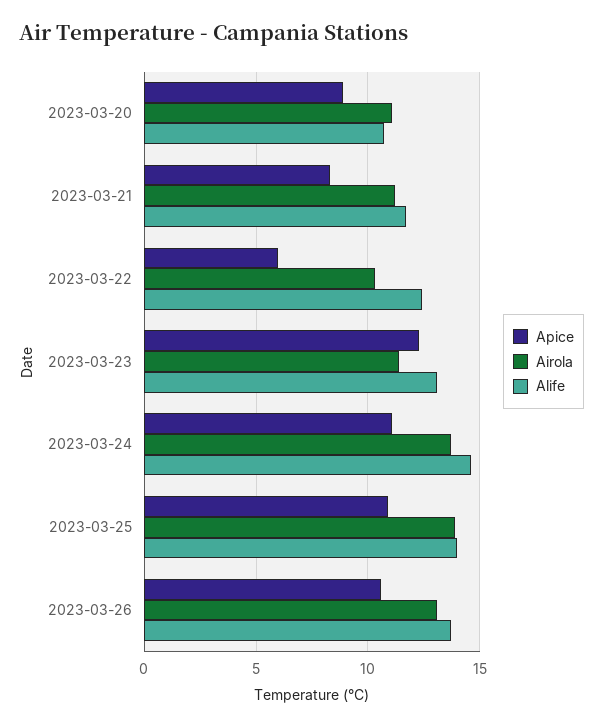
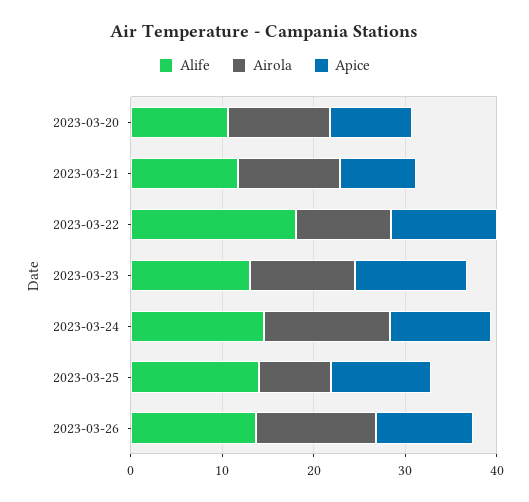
  {
    "Apice": {
      "2023-03-20": 9,
      "2023-03-21": 8.5,
-     "2023-03-22": 6,
+     "2023-03-22": 12,
      "2023-03-23": 12.5,
      "2023-03-24": 11,
      "2023-03-25": 11,
      "2023-03-26": 10.5
    },
    "Airola": {
      "2023-03-20": 11,
      "2023-03-21": 11,
      "2023-03-22": 10.5,
      "2023-03-23": 11.5,
      "2023-03-24": 13.5,
-     "2023-03-25": 14,
+     "2023-03-25": 8,
      "2023-03-26": 13
    },
    "Alife": {
      "2023-03-20": 10.5,
      "2023-03-21": 11.5,
-     "2023-03-22": 12.5,
+     "2023-03-22": 18,
      "2023-03-23": 13,
      "2023-03-24": 14.5,
      "2023-03-25": 14,
      "2023-03-26": 13.5
    }
  }

